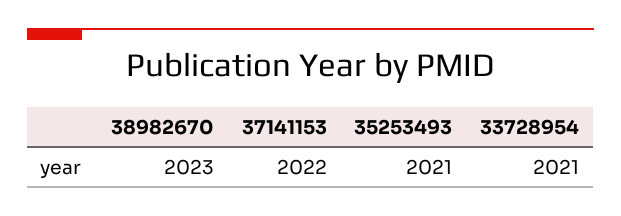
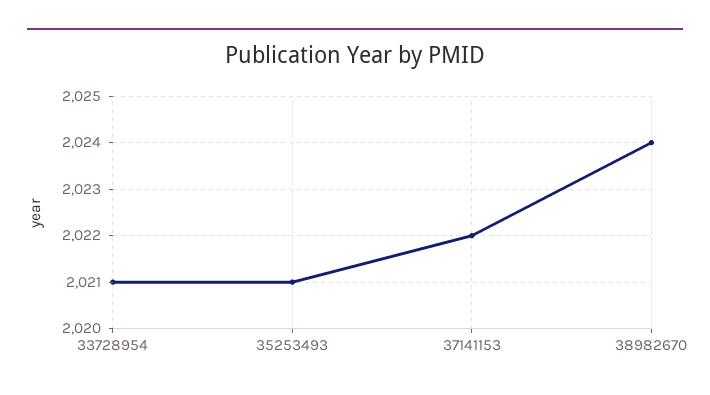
  {
-   "38982670": 2023,
+   "38982670": 2024,
    "37141153": 2022,
    "35253493": 2021,
    "33728954": 2021
  }

